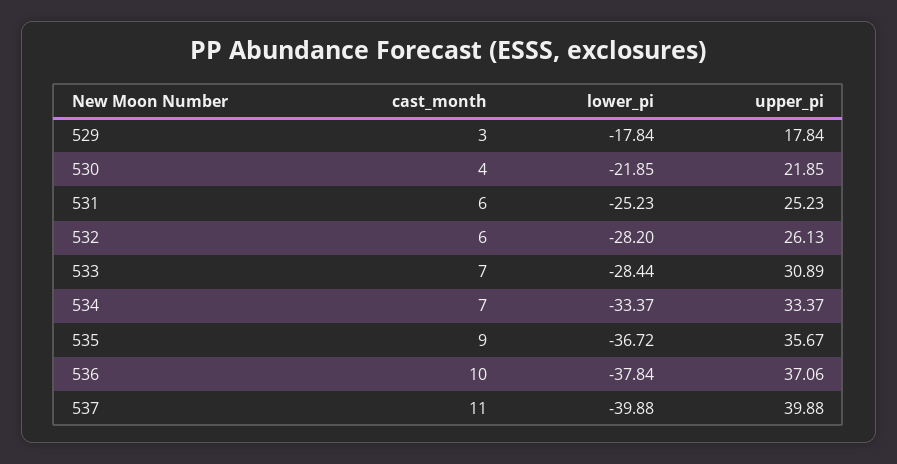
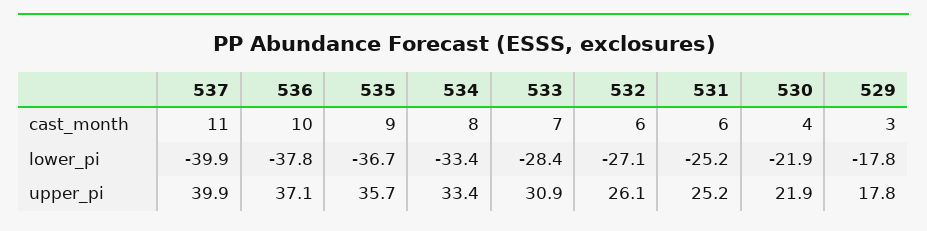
  {
    "cast_month": {
      "529": 3,
      "530": 4,
      "531": 6,
      "532": 6,
      "533": 7,
-     "534": 7,
+     "534": 8,
      "535": 9,
      "536": 10,
      "537": 11
    },
    "lower_pi": {
      "529": -17.84,
      "530": -21.85,
      "531": -25.23,
-     "532": -28.2,
+     "532": -27.1,
      "533": -28.44,
      "534": -33.37,
      "535": -36.72,
      "536": -37.84,
      "537": -39.88
    },
    "upper_pi": {
      "529": 17.84,
      "530": 21.85,
      "531": 25.23,
      "532": 26.13,
      "533": 30.89,
      "534": 33.37,
      "535": 35.67,
      "536": 37.06,
      "537": 39.88
    }
  }

